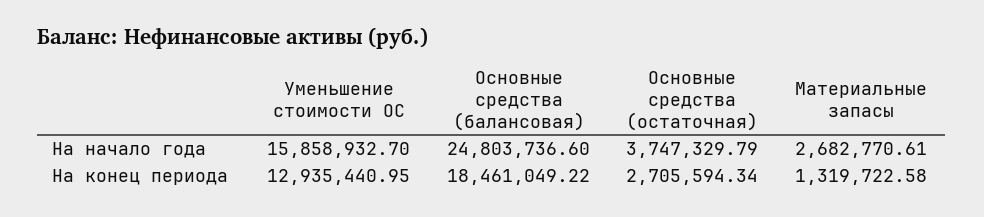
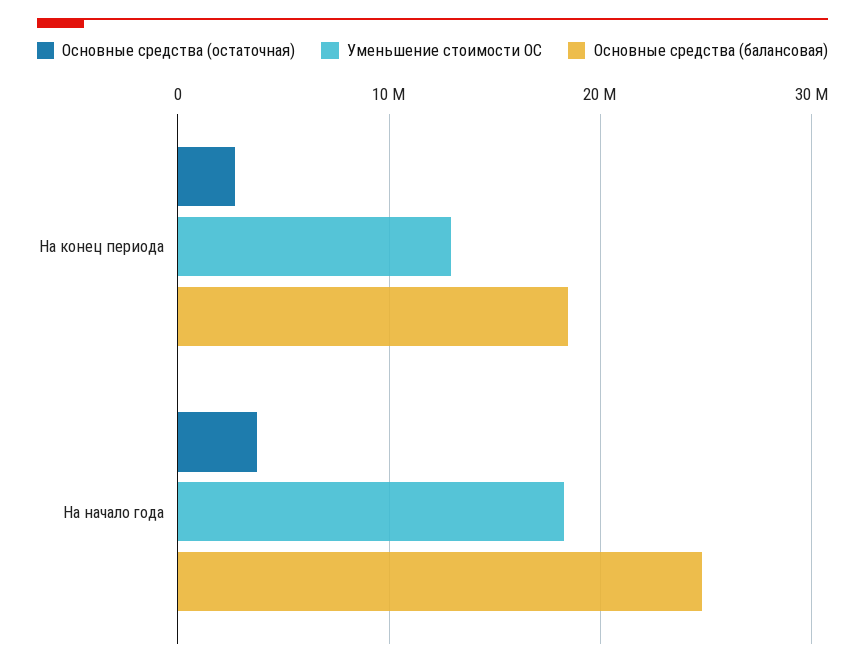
  {
    "Уменьшение стоимости ОС": {
-     "На начало года": 15858932.7,
+     "На начало года": 18000000,
      "На конец периода": 12935440.95
    },
    "Основные средства (балансовая)": {
      "На начало года": 24803736.6,
      "На конец периода": 18461049.22
    },
    "Основные средства (остаточная)": {
      "На начало года": 3747329.79,
      "На конец периода": 2705594.34
-   },
+   }
-   "Материальные запасы": {
-     "На начало года": 2682770.61,
-     "На конец периода": 1319722.58
-   }
  }

